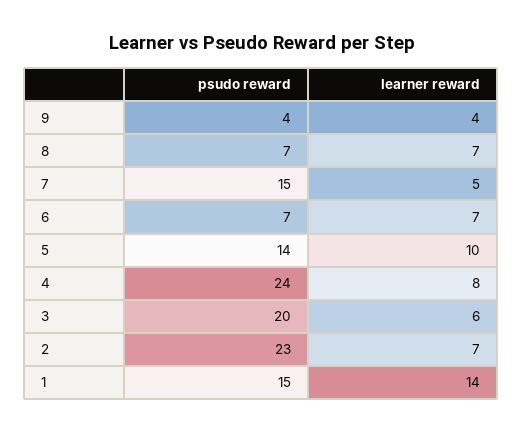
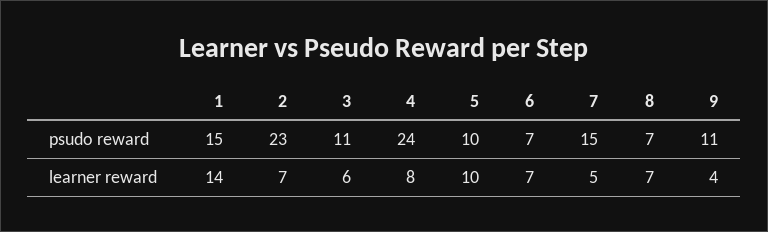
  {
    "psudo reward": {
-     "9": 4,
+     "9": 11,
      "8": 7,
      "7": 15,
      "6": 7,
-     "5": 14,
+     "5": 10,
      "4": 24,
-     "3": 20,
+     "3": 11,
      "2": 23,
      "1": 15
    },
    "learner reward": {
      "9": 4,
      "8": 7,
      "7": 5,
      "6": 7,
      "5": 10,
      "4": 8,
      "3": 6,
      "2": 7,
      "1": 14
    }
  }

